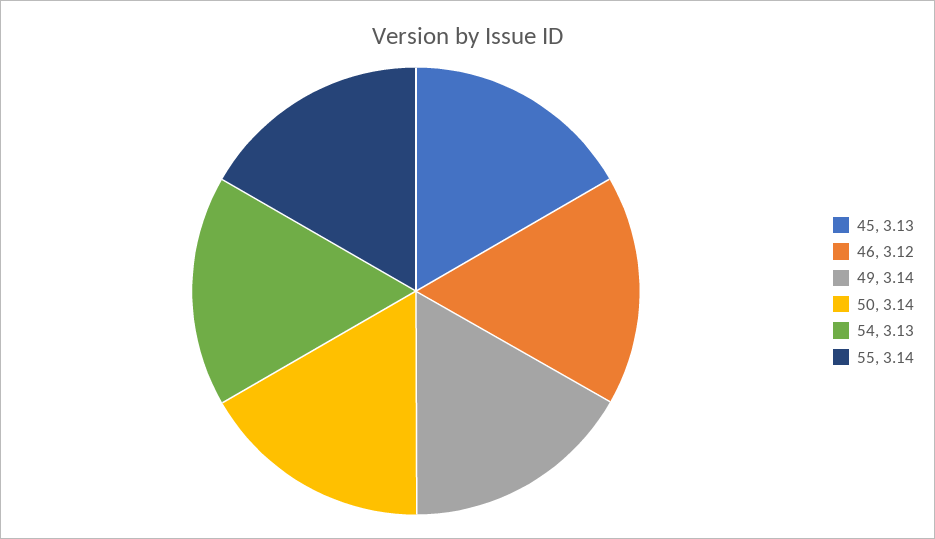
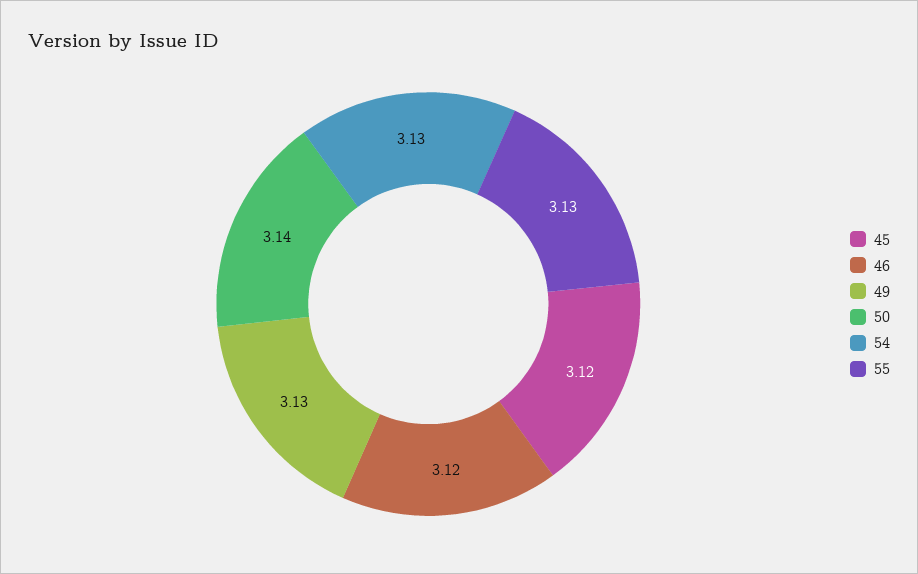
  {
-   "45": 3.13,
+   "45": 3.12,
    "46": 3.12,
-   "49": 3.14,
+   "49": 3.13,
    "50": 3.14,
    "54": 3.13,
-   "55": 3.14
+   "55": 3.13
  }

